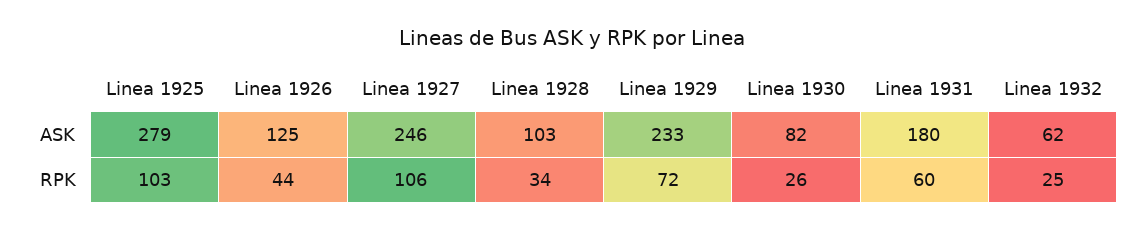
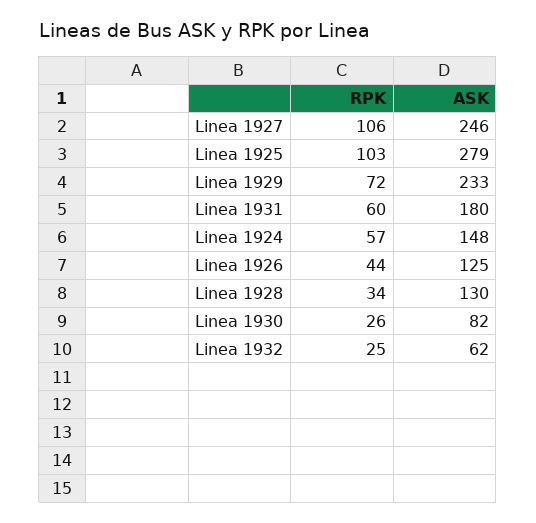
  {
    "Linea 1925": {
      "ASK": 279,
      "RPK": 103
    },
    "Linea 1926": {
      "ASK": 125,
      "RPK": 44
    },
    "Linea 1927": {
      "ASK": 246,
      "RPK": 106
    },
    "Linea 1928": {
-     "ASK": 103,
+     "ASK": 130,
      "RPK": 34
    },
    "Linea 1929": {
      "ASK": 233,
      "RPK": 72
    },
    "Linea 1930": {
      "ASK": 82,
      "RPK": 26
    },
    "Linea 1931": {
      "ASK": 180,
      "RPK": 60
    },
    "Linea 1932": {
      "ASK": 62,
      "RPK": 25
-   }
+   },
+   "Linea 1924": {
+     "RPK": 57,
+     "ASK": 148
+   }
  }

